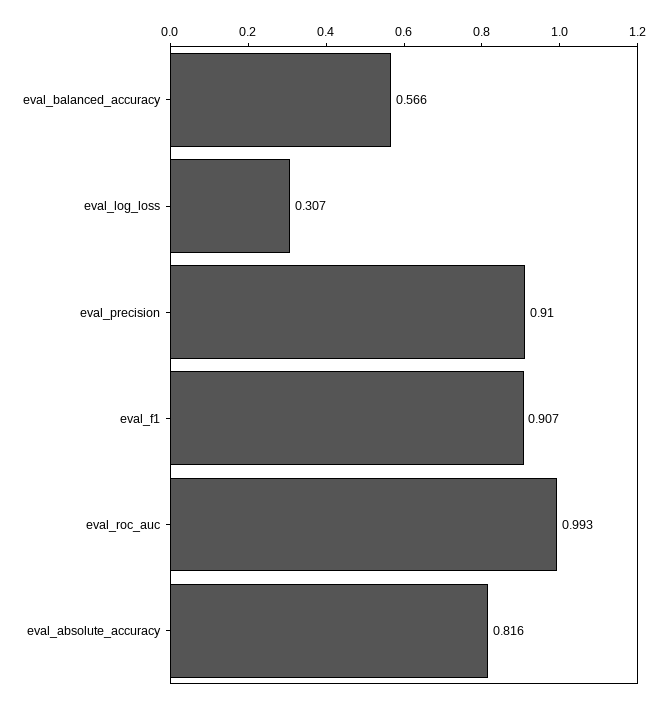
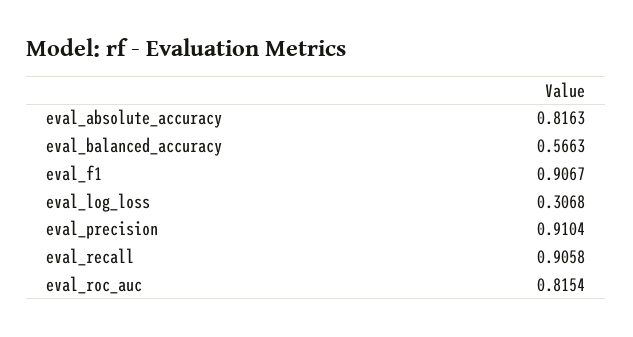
  {
    "eval_balanced_accuracy": 0.5663,
    "eval_log_loss": 0.3068,
    "eval_precision": 0.9104,
    "eval_f1": 0.9067,
-   "eval_roc_auc": 0.993,
+   "eval_roc_auc": 0.8154,
-   "eval_absolute_accuracy": 0.8163
+   "eval_absolute_accuracy": 0.8163,
+   "eval_recall": 0.9058
  }

